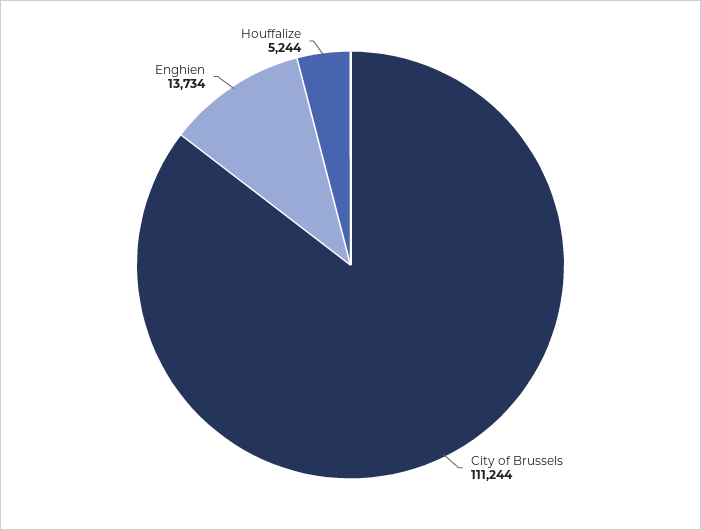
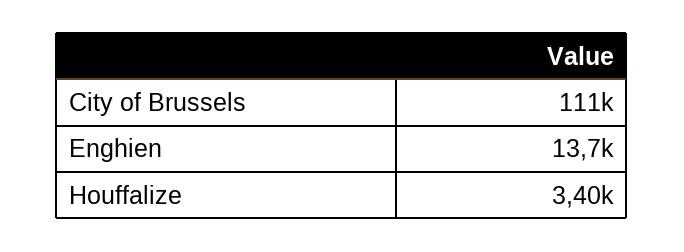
  {
    "City of Brussels": 111244,
    "Enghien": 13734,
-   "Houffalize": 5244
+   "Houffalize": 3400
  }

